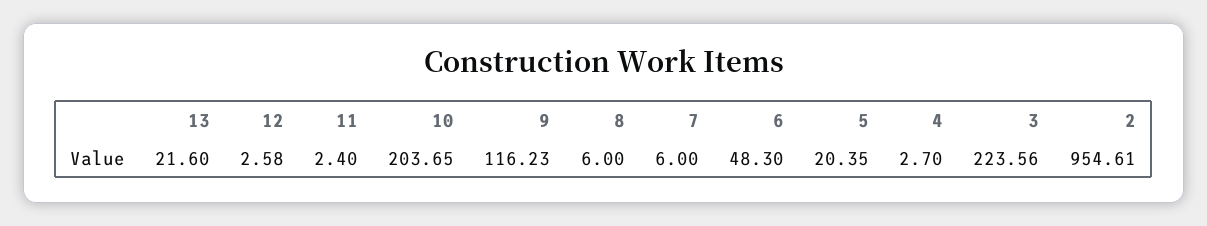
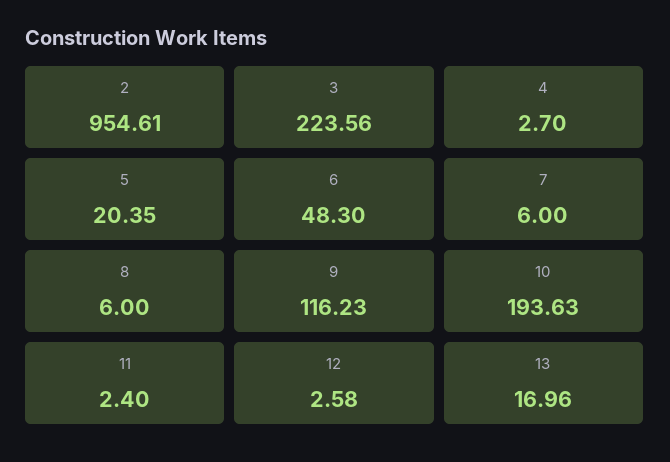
  {
-   "13": 21.6,
+   "13": 16.96,
    "12": 2.58,
    "11": 2.4,
-   "10": 203.65,
+   "10": 193.63,
    "9": 116.23,
    "8": 6,
    "7": 6,
    "6": 48.3,
    "5": 20.35,
    "4": 2.7,
    "3": 223.56,
    "2": 954.61
  }

